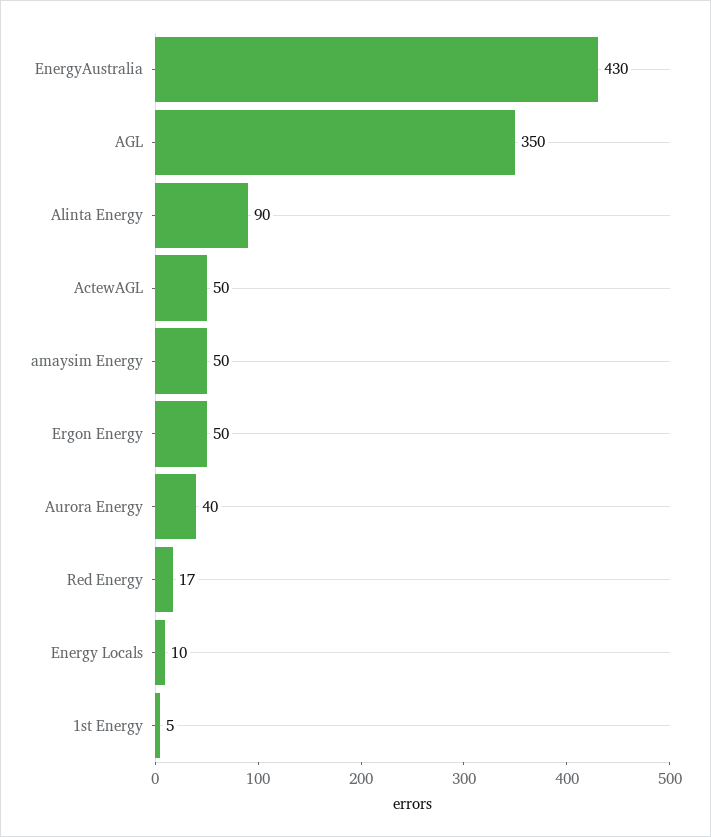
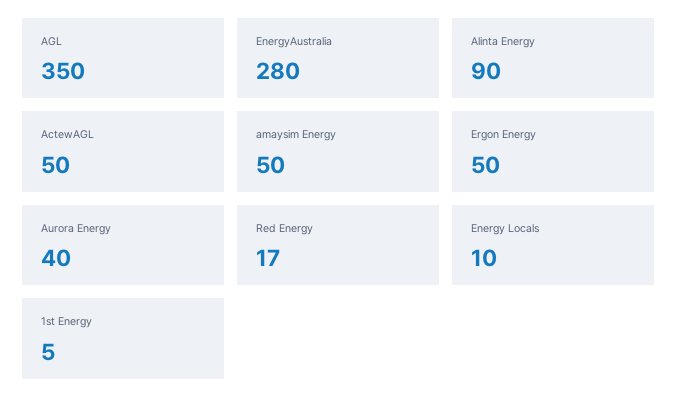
  {
-   "EnergyAustralia": 430,
+   "EnergyAustralia": 280,
    "AGL": 350,
    "Alinta Energy": 90,
    "ActewAGL": 50,
    "amaysim Energy": 50,
    "Ergon Energy": 50,
    "Aurora Energy": 40,
    "Red Energy": 17,
    "Energy Locals": 10,
    "1st Energy": 5
  }

